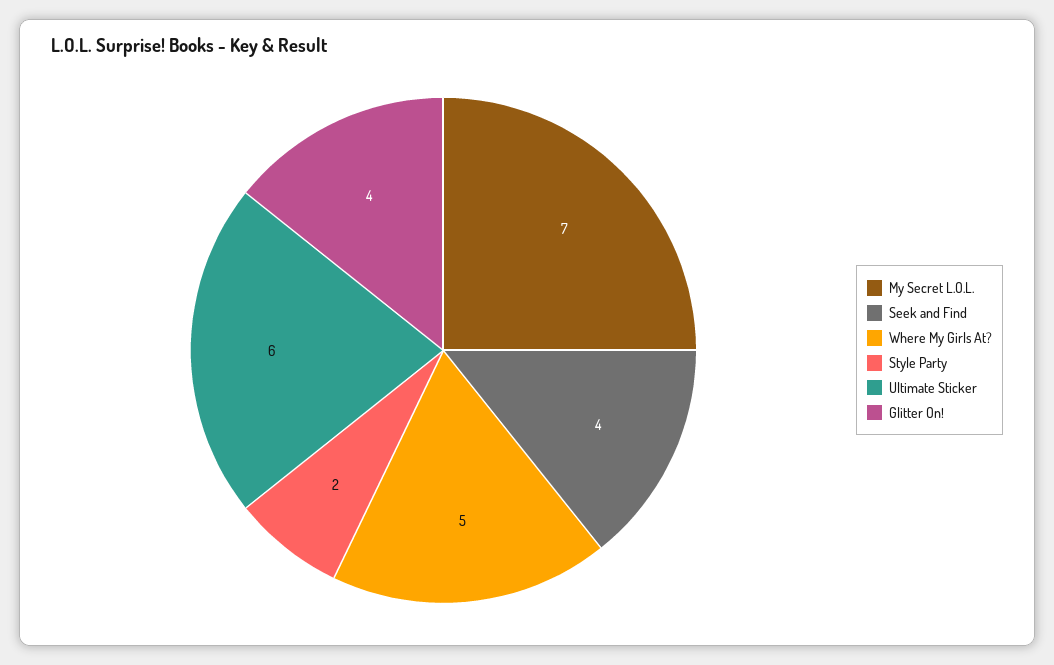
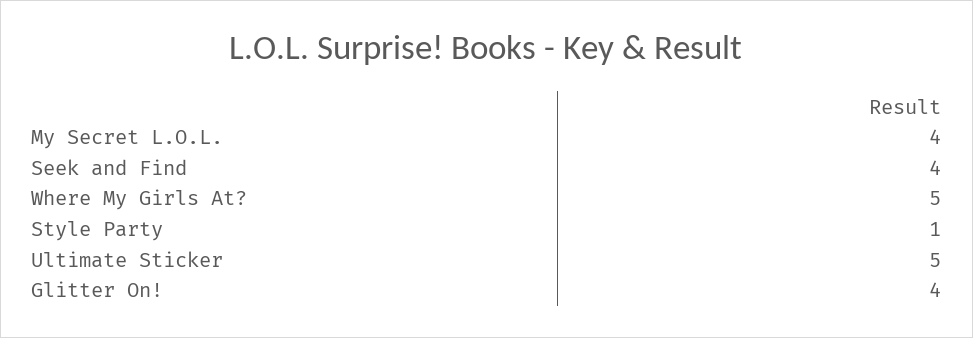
  {
-   "My Secret L.O.L.": 7,
+   "My Secret L.O.L.": 4,
    "Seek and Find": 4,
    "Where My Girls At?": 5,
-   "Style Party": 2,
+   "Style Party": 1,
-   "Ultimate Sticker": 6,
+   "Ultimate Sticker": 5,
    "Glitter On!": 4
  }

